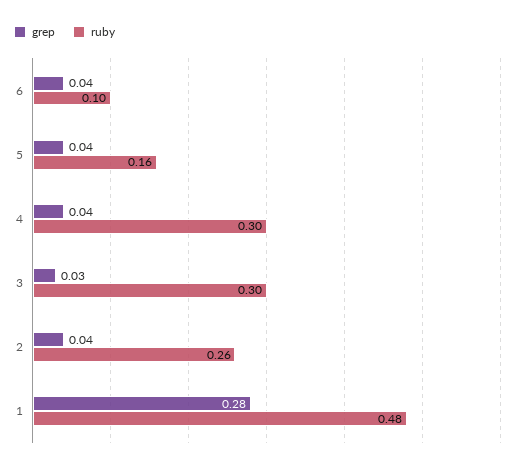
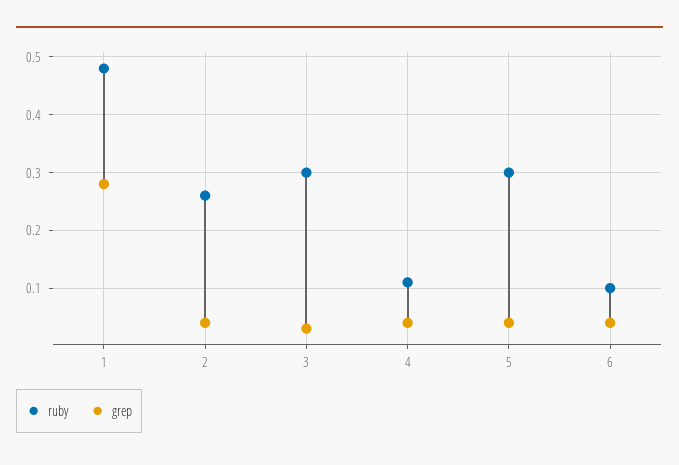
  {
    "grep": {
      "6": 0.04,
      "5": 0.04,
      "4": 0.04,
      "3": 0.03,
      "2": 0.04,
      "1": 0.28
    },
    "ruby": {
      "6": 0.1,
-     "5": 0.16,
+     "5": 0.3,
-     "4": 0.3,
+     "4": 0.1,
      "3": 0.3,
      "2": 0.26,
      "1": 0.48
    }
  }

